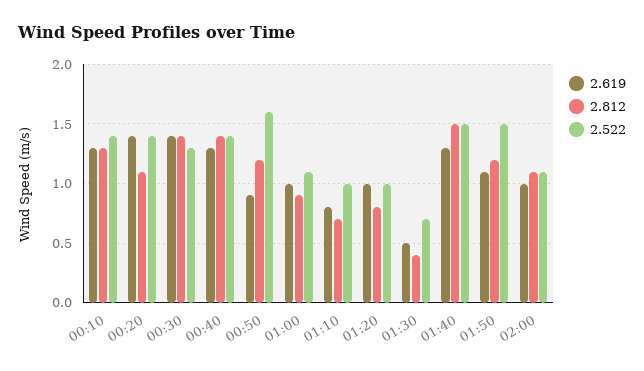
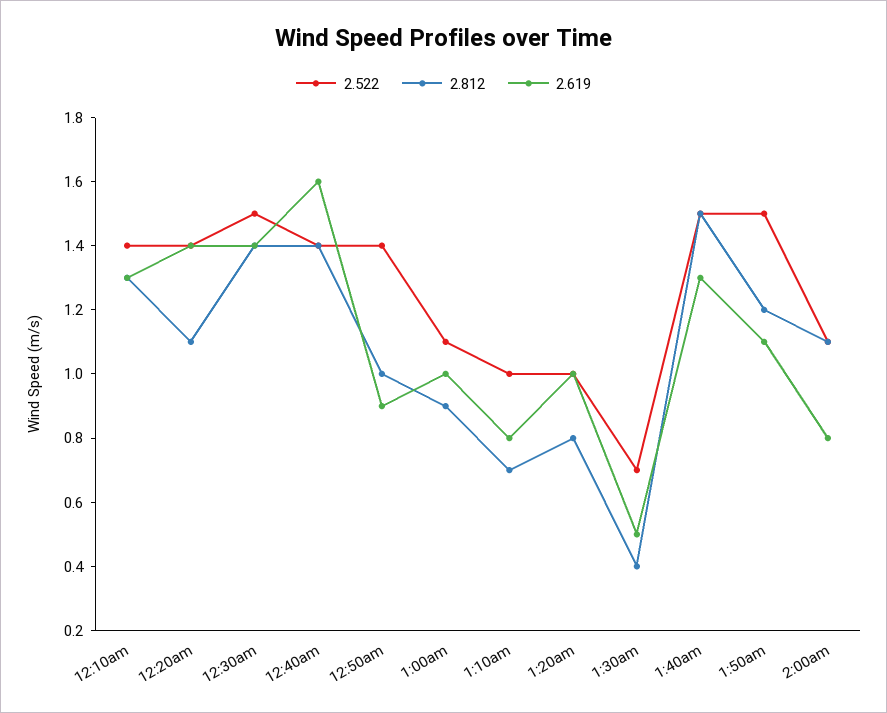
  {
    "2.619": {
      "00:10": 1.3,
      "00:20": 1.4,
      "00:30": 1.4,
-     "00:40": 1.3,
+     "00:40": 1.6,
      "00:50": 0.9,
      "01:00": 1,
      "01:10": 0.8,
      "01:20": 1,
      "01:30": 0.5,
      "01:40": 1.3,
      "01:50": 1.1,
-     "02:00": 1
+     "02:00": 0.8
    },
    "2.812": {
      "00:10": 1.3,
      "00:20": 1.1,
      "00:30": 1.4,
      "00:40": 1.4,
-     "00:50": 1.2,
+     "00:50": 1,
      "01:00": 0.9,
      "01:10": 0.7,
      "01:20": 0.8,
      "01:30": 0.4,
      "01:40": 1.5,
      "01:50": 1.2,
      "02:00": 1.1
    },
    "2.522": {
      "00:10": 1.4,
      "00:20": 1.4,
-     "00:30": 1.3,
+     "00:30": 1.5,
      "00:40": 1.4,
-     "00:50": 1.6,
+     "00:50": 1.4,
      "01:00": 1.1,
      "01:10": 1,
      "01:20": 1,
      "01:30": 0.7,
      "01:40": 1.5,
      "01:50": 1.5,
      "02:00": 1.1
    }
  }

